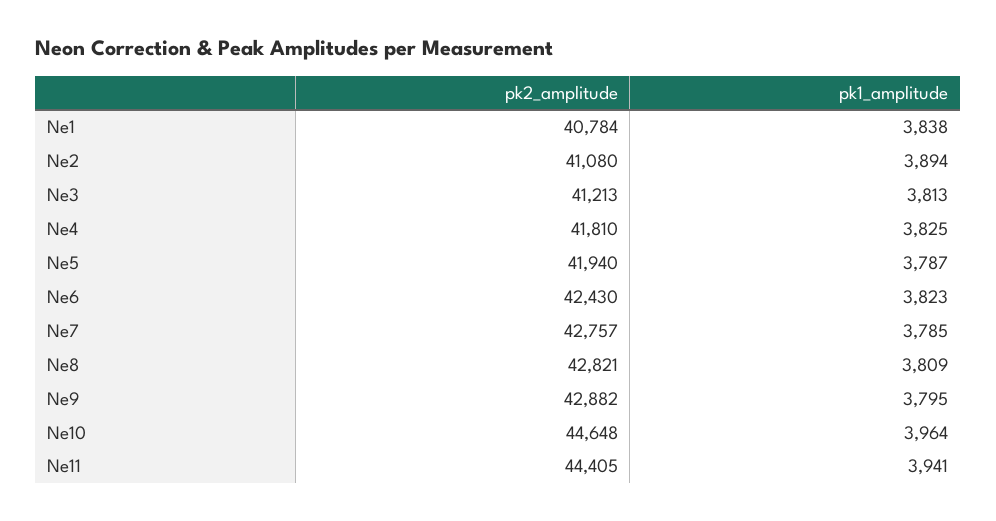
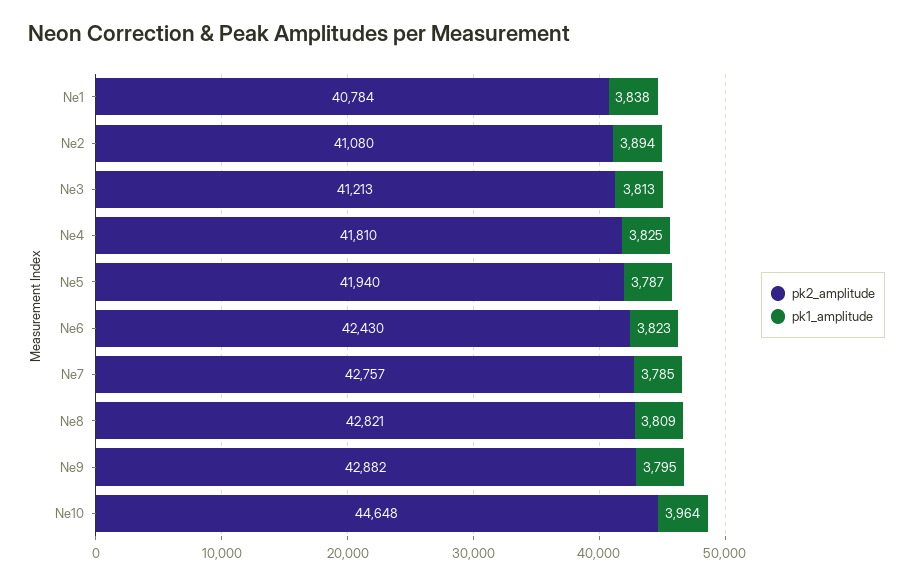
  {
    "pk2_amplitude": {
      "Ne1": 40784,
      "Ne2": 41080,
      "Ne3": 41213,
      "Ne4": 41810,
      "Ne5": 41940,
      "Ne6": 42430,
      "Ne7": 42757,
      "Ne8": 42821,
      "Ne9": 42882,
-     "Ne10": 44648,
+     "Ne10": 44648
-     "Ne11": 44405
    },
    "pk1_amplitude": {
      "Ne1": 3838,
      "Ne2": 3894,
      "Ne3": 3813,
      "Ne4": 3825,
      "Ne5": 3787,
      "Ne6": 3823,
      "Ne7": 3785,
      "Ne8": 3809,
      "Ne9": 3795,
-     "Ne10": 3964,
+     "Ne10": 3964
-     "Ne11": 3941
    }
  }

